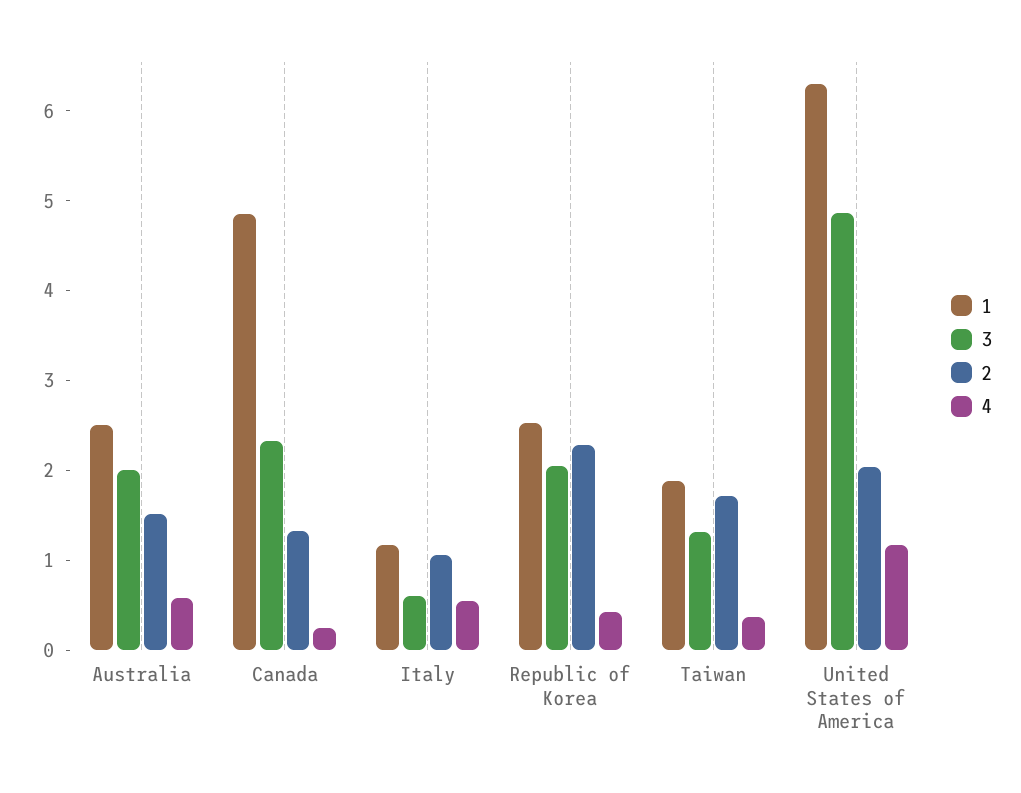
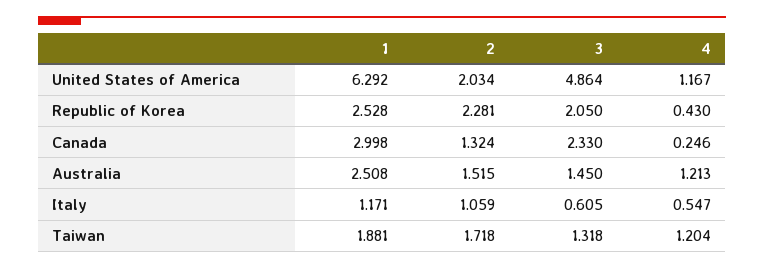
  {
    "1": {
      "Australia": 2.508,
-     "Canada": 4.8,
+     "Canada": 2.998,
      "Italy": 1.171,
      "Republic of Korea": 2.528,
      "Taiwan": 1.881,
      "United States of America": 6.292
    },
    "3": {
-     "Australia": 2,
+     "Australia": 1.45,
      "Canada": 2.33,
      "Italy": 0.605,
      "Republic of Korea": 2.05,
      "Taiwan": 1.318,
      "United States of America": 4.864
    },
    "2": {
      "Australia": 1.515,
      "Canada": 1.324,
      "Italy": 1.059,
      "Republic of Korea": 2.281,
      "Taiwan": 1.718,
      "United States of America": 2.034
    },
    "4": {
-     "Australia": 0.6,
+     "Australia": 1.213,
      "Canada": 0.246,
      "Italy": 0.547,
      "Republic of Korea": 0.43,
-     "Taiwan": 0.4,
+     "Taiwan": 1.204,
      "United States of America": 1.167
    }
  }

